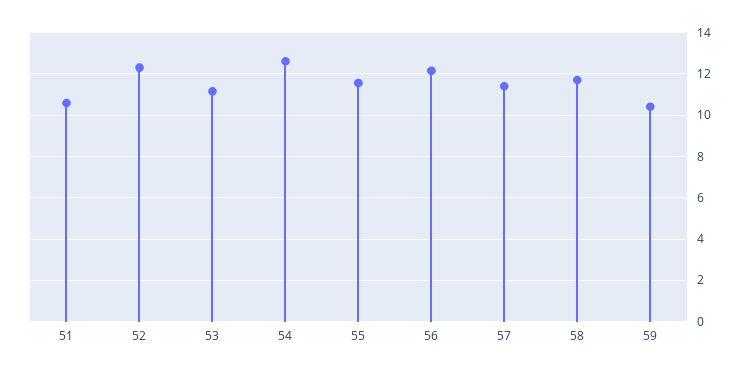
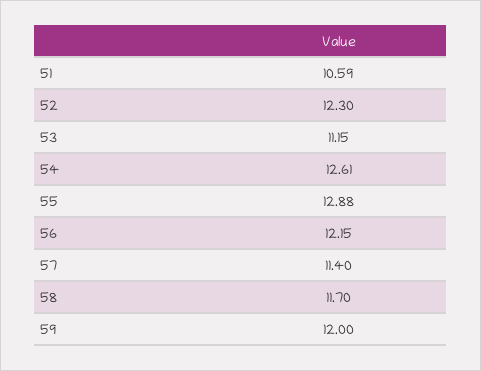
  {
    "51": 10.59,
    "52": 12.3,
    "53": 11.15,
    "54": 12.61,
-   "55": 11.5,
+   "55": 12.88,
    "56": 12.15,
    "57": 11.4,
    "58": 11.7,
-   "59": 10.5
+   "59": 12
  }

